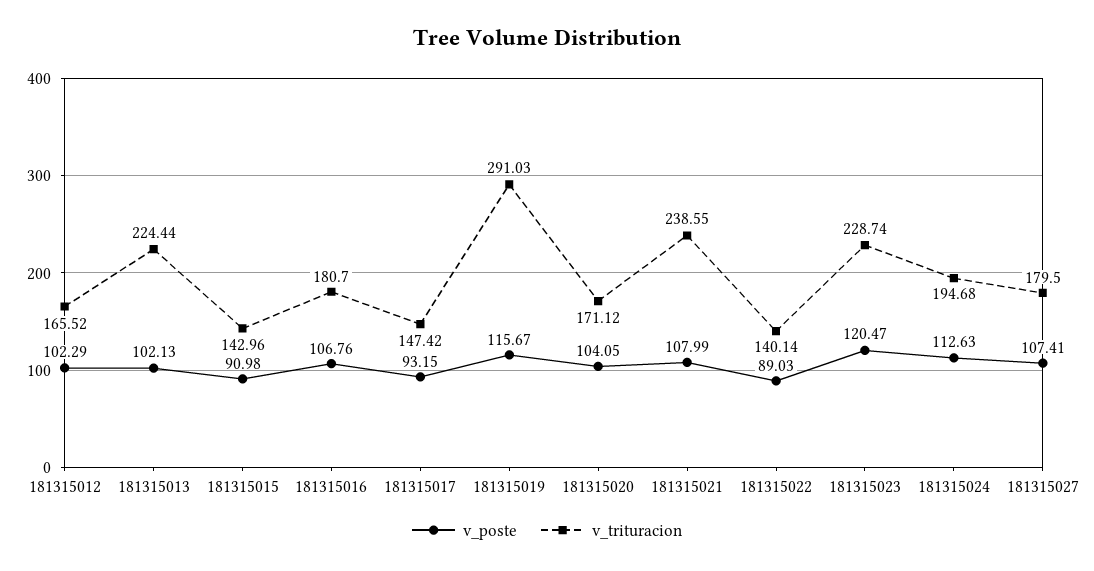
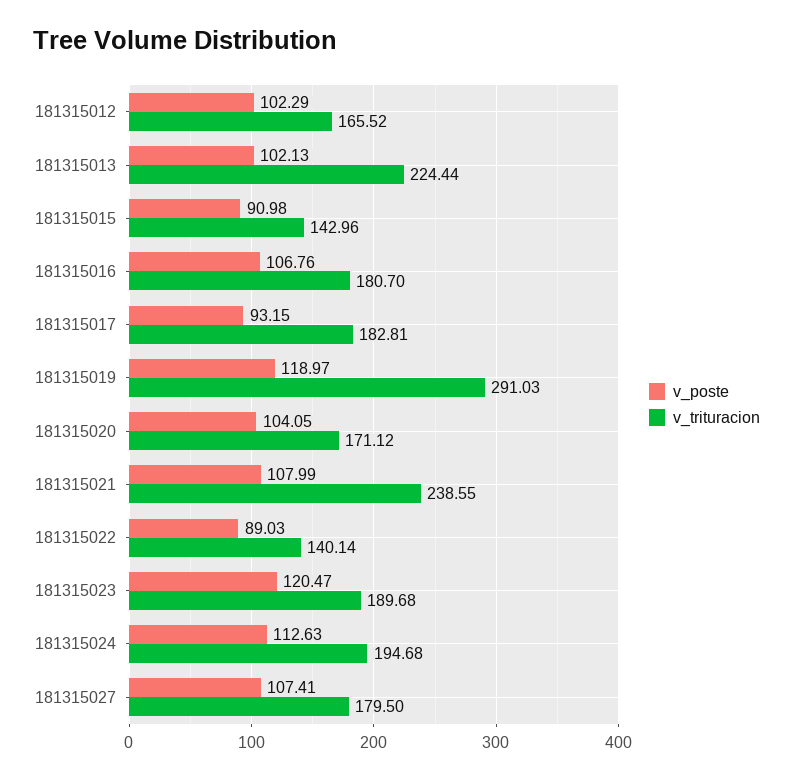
  {
    "v_poste": {
      "181315012": 102.29,
      "181315013": 102.13,
      "181315015": 90.98,
      "181315016": 106.76,
      "181315017": 93.15,
-     "181315019": 115.67,
+     "181315019": 118.97,
      "181315020": 104.05,
      "181315021": 107.99,
      "181315022": 89.03,
      "181315023": 120.47,
      "181315024": 112.63,
      "181315027": 107.41
    },
    "v_trituracion": {
      "181315012": 165.52,
      "181315013": 224.44,
      "181315015": 142.96,
      "181315016": 180.7,
-     "181315017": 147.42,
+     "181315017": 182.81,
      "181315019": 291.03,
      "181315020": 171.12,
      "181315021": 238.55,
      "181315022": 140.14,
-     "181315023": 228.74,
+     "181315023": 189.68,
      "181315024": 194.68,
      "181315027": 179.5
    }
  }

